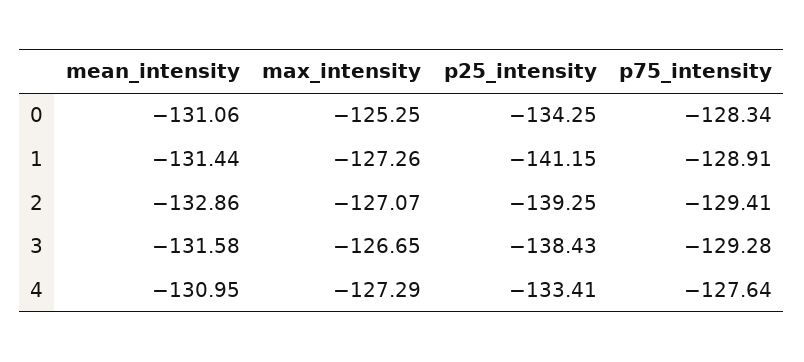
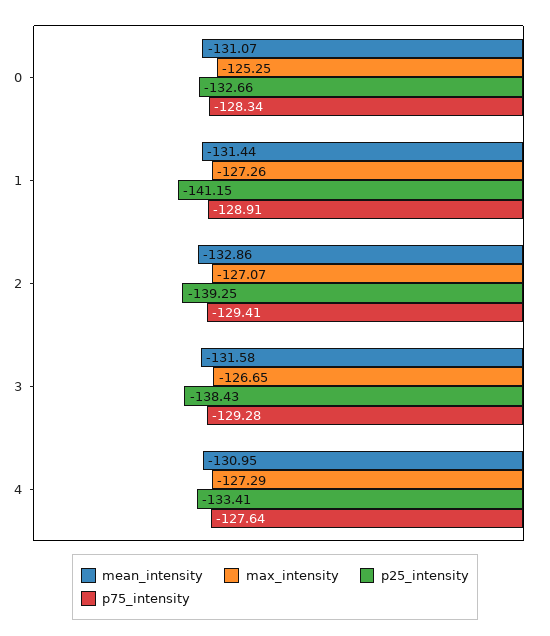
  {
    "mean_intensity": {
-     "0": -131.06,
+     "0": -131.07,
      "1": -131.44,
      "2": -132.86,
      "3": -131.58,
      "4": -130.95
    },
    "max_intensity": {
      "0": -125.25,
      "1": -127.26,
      "2": -127.07,
      "3": -126.65,
      "4": -127.29
    },
    "p25_intensity": {
-     "0": -134.25,
+     "0": -132.66,
      "1": -141.15,
      "2": -139.25,
      "3": -138.43,
      "4": -133.41
    },
    "p75_intensity": {
      "0": -128.34,
      "1": -128.91,
      "2": -129.41,
      "3": -129.28,
      "4": -127.64
    }
  }

